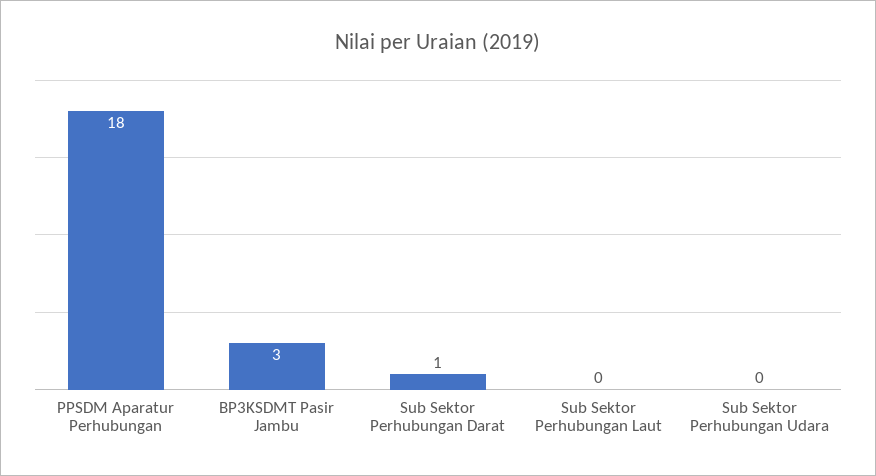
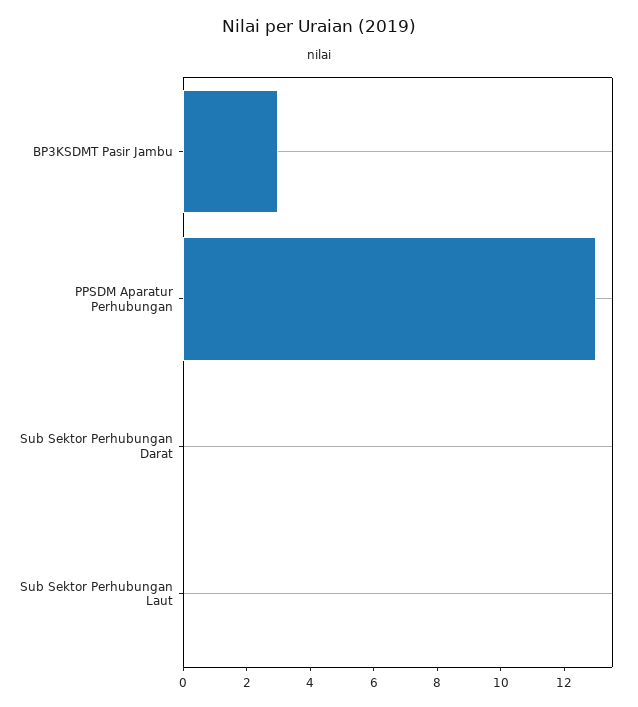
  {
-   "PPSDM Aparatur Perhubungan": 18,
+   "PPSDM Aparatur Perhubungan": 13,
    "BP3KSDMT Pasir Jambu": 3,
-   "Sub Sektor Perhubungan Darat": 1,
+   "Sub Sektor Perhubungan Darat": 0,
-   "Sub Sektor Perhubungan Laut": 0,
+   "Sub Sektor Perhubungan Laut": 0
-   "Sub Sektor Perhubungan Udara": 0
  }

